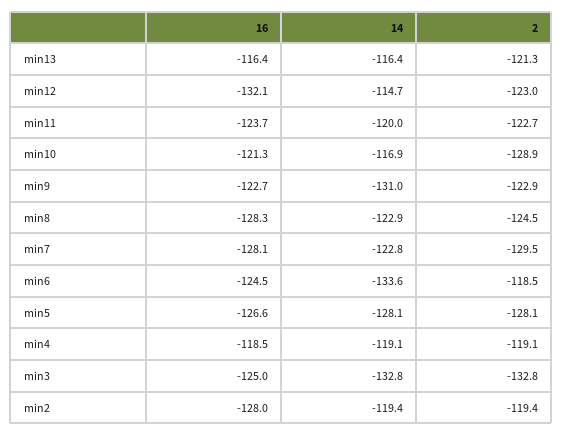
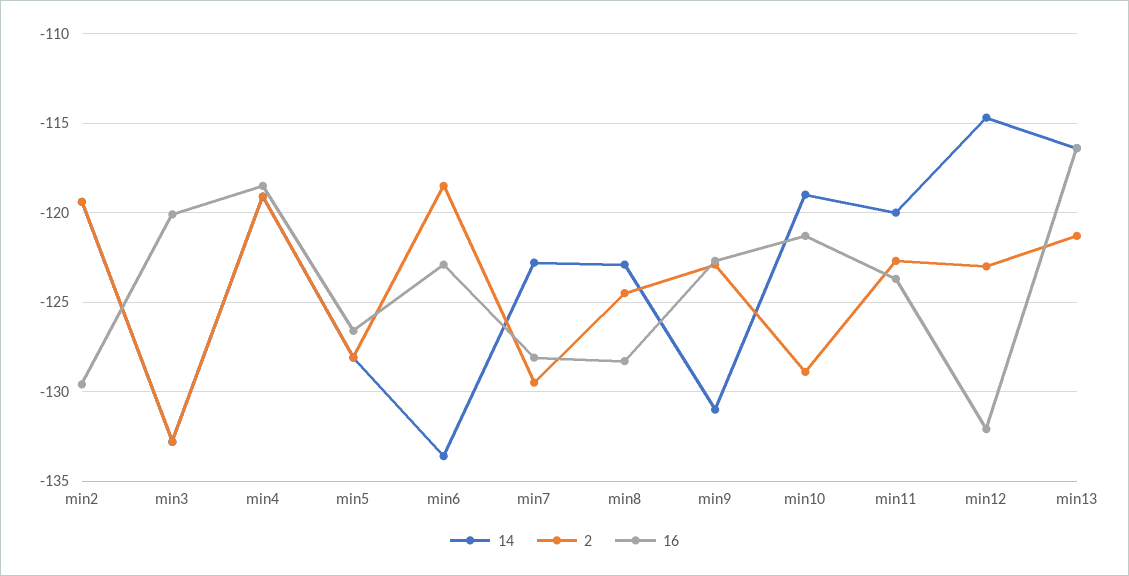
  {
    "16": {
      "min13": -116.4,
      "min12": -132.1,
      "min11": -123.7,
      "min10": -121.3,
      "min9": -122.7,
      "min8": -128.3,
      "min7": -128.1,
-     "min6": -124.5,
+     "min6": -123,
      "min5": -126.6,
      "min4": -118.5,
-     "min3": -125,
+     "min3": -120,
-     "min2": -128
+     "min2": -129.5
    },
    "14": {
      "min13": -116.4,
      "min12": -114.7,
      "min11": -120,
-     "min10": -116.9,
+     "min10": -119,
      "min9": -131,
      "min8": -122.9,
      "min7": -122.8,
      "min6": -133.6,
      "min5": -128.1,
      "min4": -119.1,
      "min3": -132.8,
      "min2": -119.4
    },
    "2": {
      "min13": -121.3,
      "min12": -123,
      "min11": -122.7,
      "min10": -128.9,
      "min9": -122.9,
      "min8": -124.5,
      "min7": -129.5,
      "min6": -118.5,
      "min5": -128.1,
      "min4": -119.1,
      "min3": -132.8,
      "min2": -119.4
    }
  }

